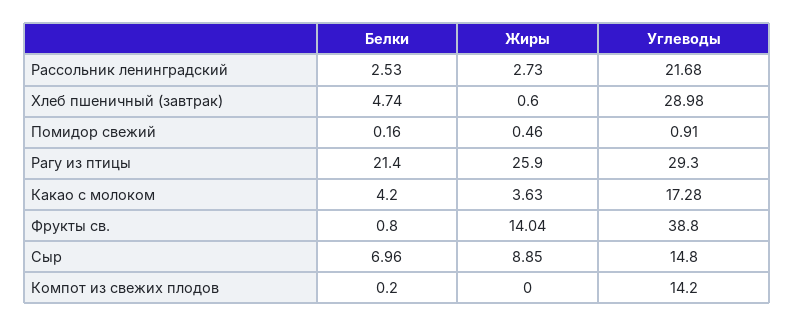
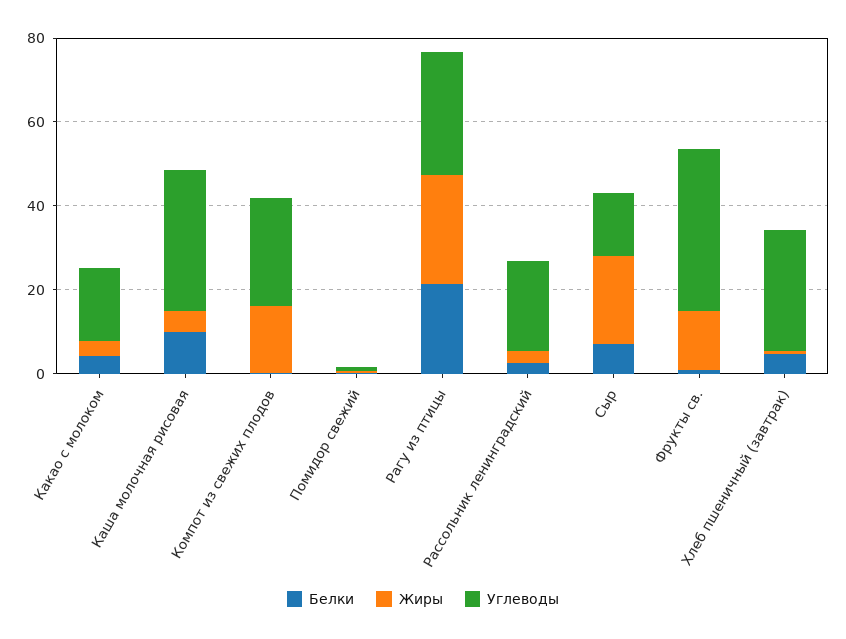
  {
    "Белки": {
      "Рассольник ленинградский": 2.53,
      "Хлеб пшеничный (завтрак)": 4.74,
      "Помидор свежий": 0.16,
      "Рагу из птицы": 21.4,
      "Какао с молоком": 4.2,
      "Фрукты св.": 0.8,
      "Сыр": 6.96,
-     "Компот из свежих плодов": 0.2
+     "Компот из свежих плодов": 0.2,
+     "Каша молочная рисовая": 10
    },
    "Жиры": {
      "Рассольник ленинградский": 2.73,
      "Хлеб пшеничный (завтрак)": 0.6,
      "Помидор свежий": 0.46,
      "Рагу из птицы": 25.9,
      "Какао с молоком": 3.63,
      "Фрукты св.": 14.04,
-     "Сыр": 8.85,
+     "Сыр": 20,
-     "Компот из свежих плодов": 0
+     "Компот из свежих плодов": 15,
+     "Каша молочная рисовая": 5
    },
    "Углеводы": {
      "Рассольник ленинградский": 21.68,
      "Хлеб пшеничный (завтрак)": 28.98,
      "Помидор свежий": 0.91,
      "Рагу из птицы": 29.3,
      "Какао с молоком": 17.28,
      "Фрукты св.": 38.8,
      "Сыр": 14.8,
-     "Компот из свежих плодов": 14.2
+     "Компот из свежих плодов": 25,
+     "Каша молочная рисовая": 35
    }
  }

